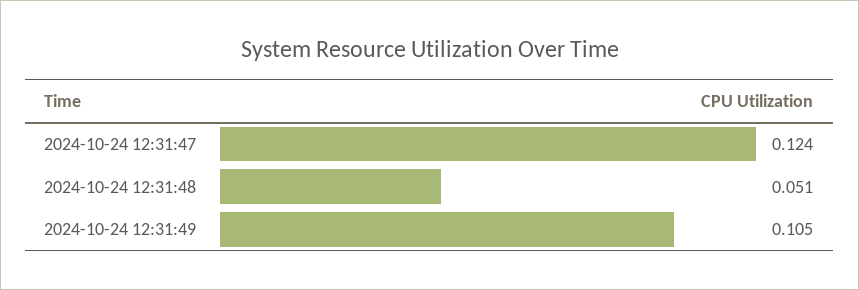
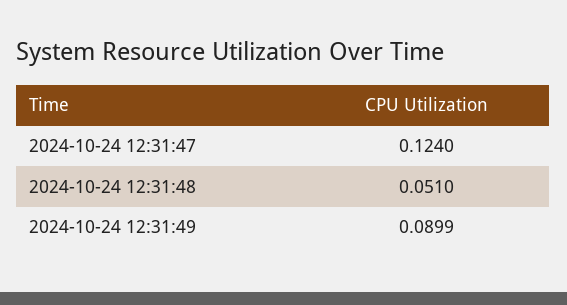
  {
    "2024-10-24 12:31:47": 0.124,
    "2024-10-24 12:31:48": 0.051,
-   "2024-10-24 12:31:49": 0.105
+   "2024-10-24 12:31:49": 0.0899
  }

